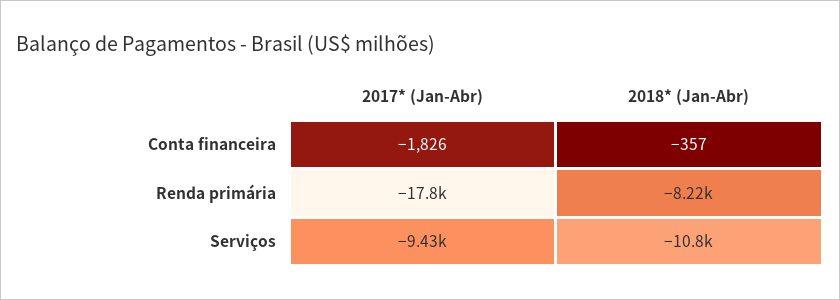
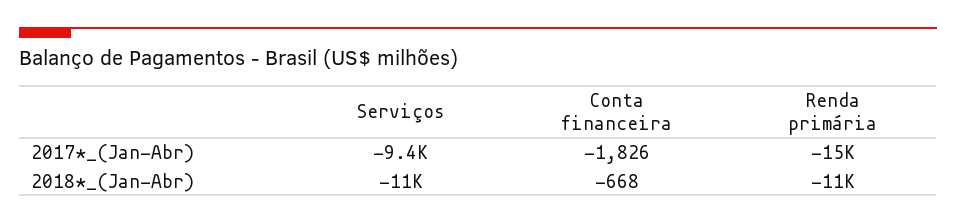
  {
    "2017* (Jan-Abr)": {
      "Conta financeira": -1826,
-     "Renda primária": -17800,
+     "Renda primária": -15000,
      "Serviços": -9430
    },
    "2018* (Jan-Abr)": {
-     "Conta financeira": -357,
+     "Conta financeira": -668,
-     "Renda primária": -8220,
+     "Renda primária": -11000,
      "Serviços": -10800
    }
  }

